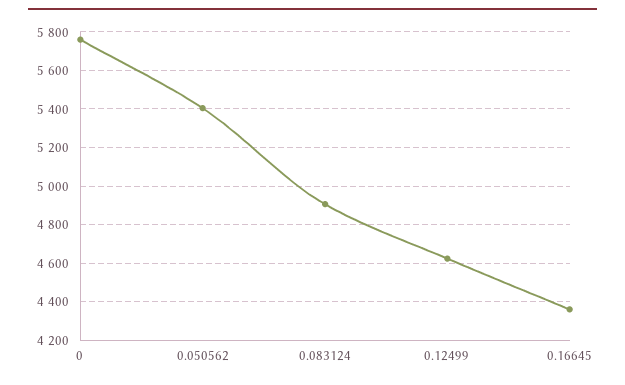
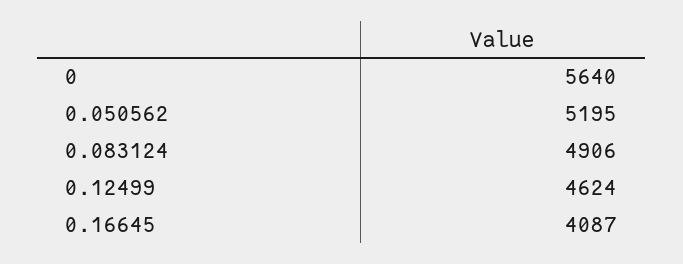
  {
-   "0": 5750,
+   "0": 5640,
-   "0.050562": 5400,
+   "0.050562": 5195,
    "0.083124": 4906,
    "0.12499": 4624,
-   "0.16645": 4350
+   "0.16645": 4087
  }

